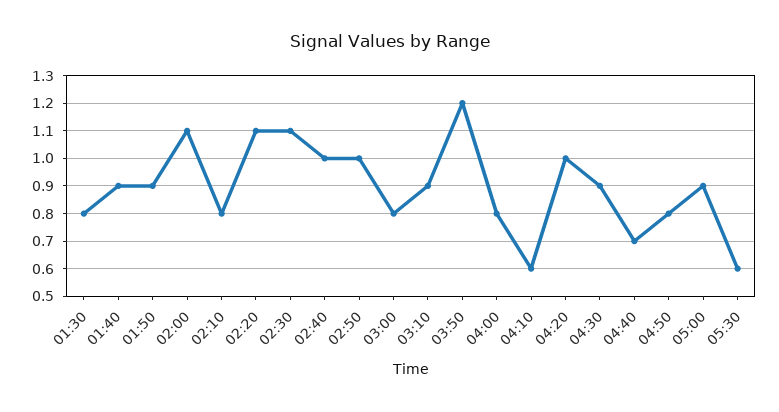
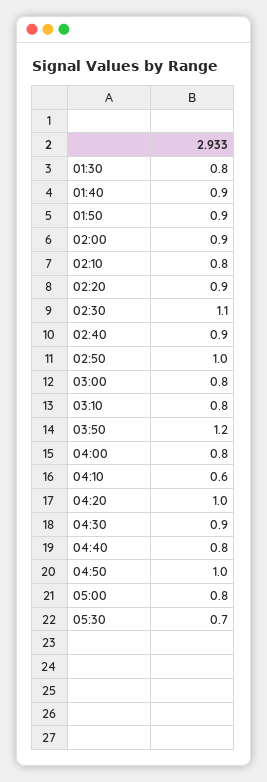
  {
    "01:30": 0.8,
    "01:40": 0.9,
    "01:50": 0.9,
-   "02:00": 1.1,
+   "02:00": 0.9,
    "02:10": 0.8,
-   "02:20": 1.1,
+   "02:20": 0.9,
    "02:30": 1.1,
-   "02:40": 1,
+   "02:40": 0.9,
    "02:50": 1,
    "03:00": 0.8,
-   "03:10": 0.9,
+   "03:10": 0.8,
    "03:50": 1.2,
    "04:00": 0.8,
    "04:10": 0.6,
    "04:20": 1,
    "04:30": 0.9,
-   "04:40": 0.7,
+   "04:40": 0.8,
-   "04:50": 0.8,
+   "04:50": 1,
-   "05:00": 0.9,
+   "05:00": 0.8,
-   "05:30": 0.6
+   "05:30": 0.7
  }

